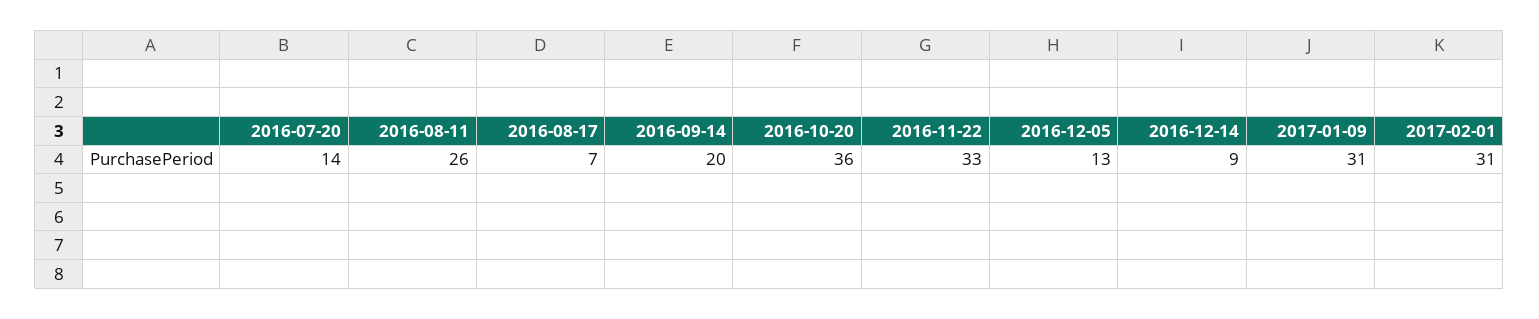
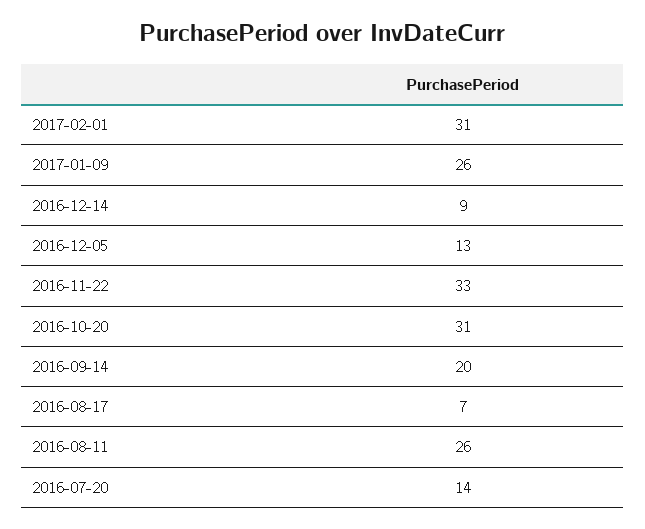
  {
    "2016-07-20": 14,
    "2016-08-11": 26,
    "2016-08-17": 7,
    "2016-09-14": 20,
-   "2016-10-20": 36,
+   "2016-10-20": 31,
    "2016-11-22": 33,
    "2016-12-05": 13,
    "2016-12-14": 9,
-   "2017-01-09": 31,
+   "2017-01-09": 26,
    "2017-02-01": 31
  }

